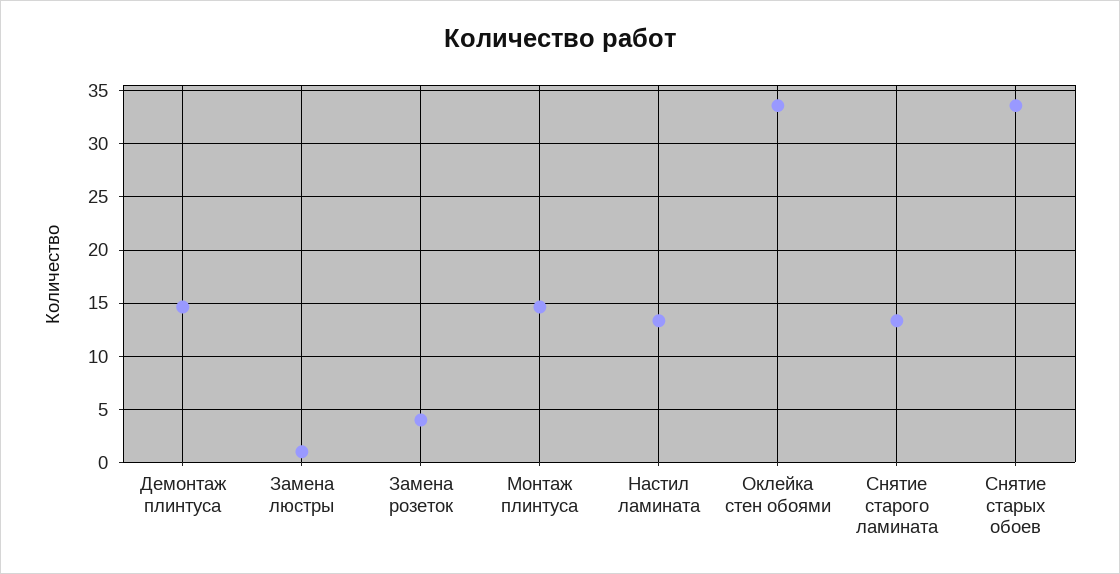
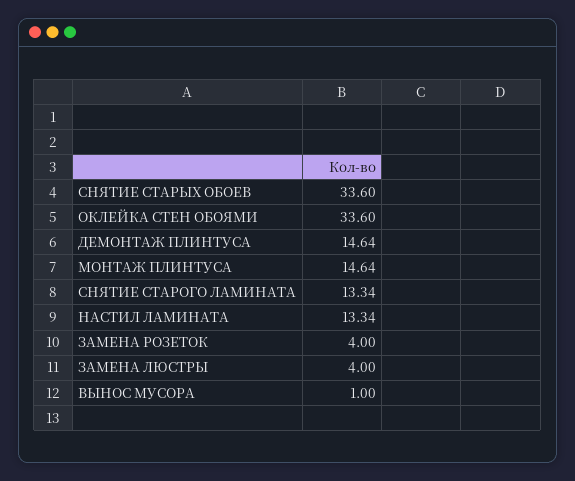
  {
    "Демонтаж плинтуса": 14.64,
-   "Замена люстры": 1,
+   "Замена люстры": 4,
    "Замена розеток": 4,
    "Монтаж плинтуса": 14.64,
    "Настил ламината": 13.34,
    "Оклейка стен обоями": 33.6,
    "Снятие старого ламината": 13.34,
-   "Снятие старых обоев": 33.6
+   "Снятие старых обоев": 33.6,
+   "ВЫНОС МУСОРА": 1
  }

